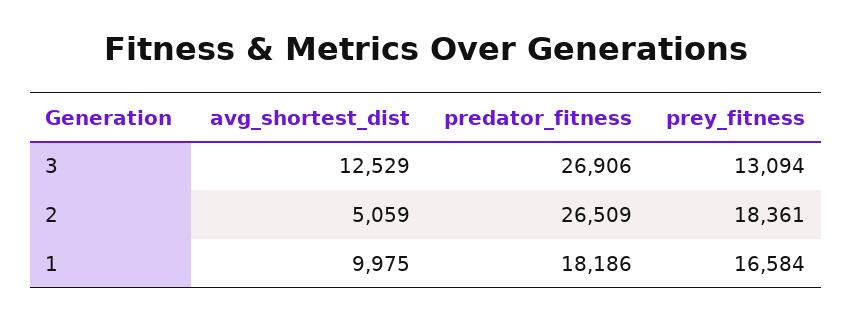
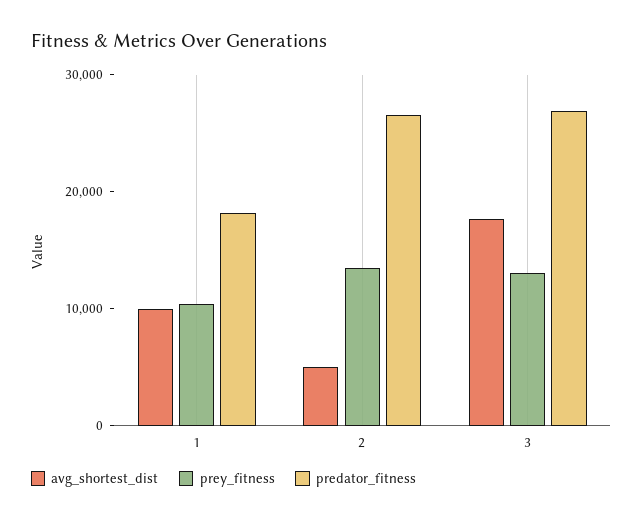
  {
    "avg_shortest_dist": {
-     "3": 12529,
+     "3": 18000,
      "2": 5059,
      "1": 9975
    },
    "predator_fitness": {
      "3": 26906,
      "2": 26509,
      "1": 18186
    },
    "prey_fitness": {
      "3": 13094,
-     "2": 18361,
+     "2": 14000,
-     "1": 16584
+     "1": 10000
    }
  }

